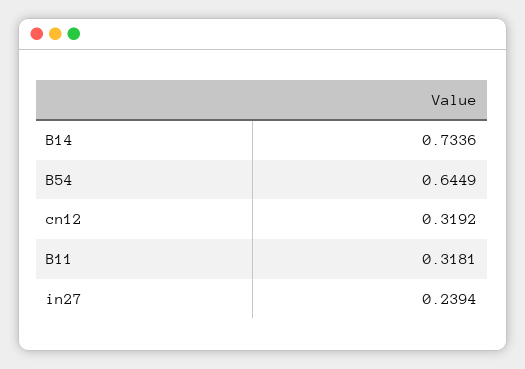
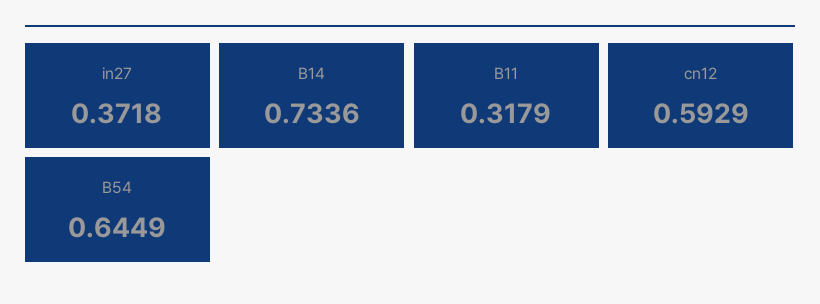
  {
    "B14": 0.7336,
    "B54": 0.6449,
-   "cn12": 0.3192,
+   "cn12": 0.5929,
-   "B11": 0.3181,
+   "B11": 0.3179,
-   "in27": 0.2394
+   "in27": 0.3718
  }

